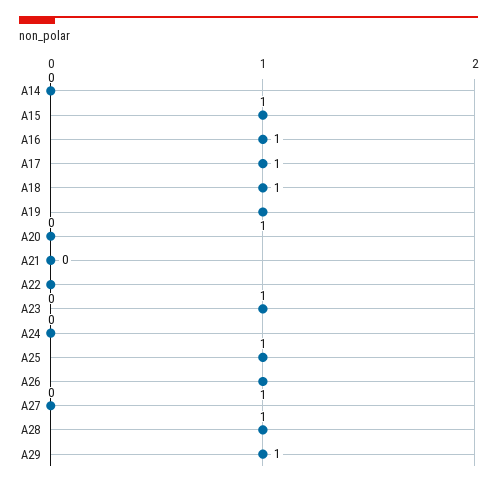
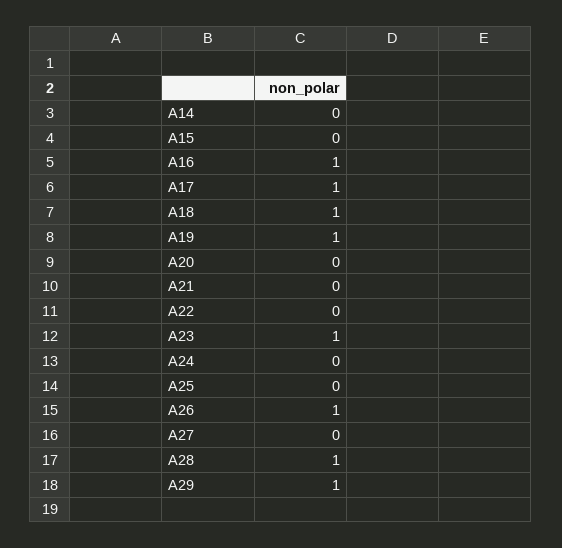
  {
    "A14": 0,
-   "A15": 1,
+   "A15": 0,
    "A16": 1,
    "A17": 1,
    "A18": 1,
    "A19": 1,
    "A20": 0,
    "A21": 0,
    "A22": 0,
    "A23": 1,
    "A24": 0,
-   "A25": 1,
+   "A25": 0,
    "A26": 1,
    "A27": 0,
    "A28": 1,
    "A29": 1
  }

